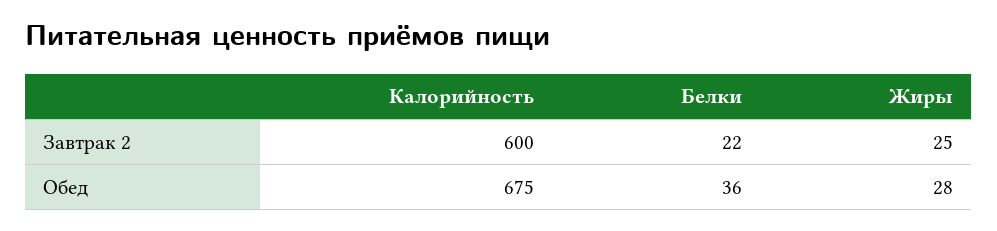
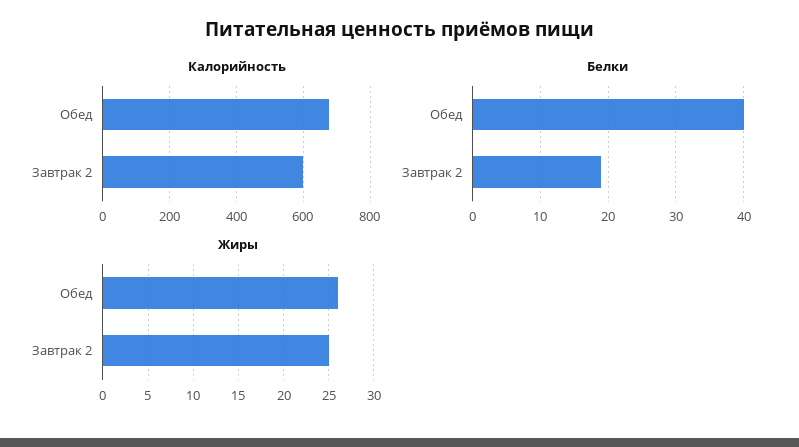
  {
    "Калорийность": {
      "Завтрак 2": 600,
      "Обед": 675
    },
    "Белки": {
-     "Завтрак 2": 22,
+     "Завтрак 2": 19,
-     "Обед": 36
+     "Обед": 40
    },
    "Жиры": {
      "Завтрак 2": 25,
-     "Обед": 28
+     "Обед": 26
    }
  }

